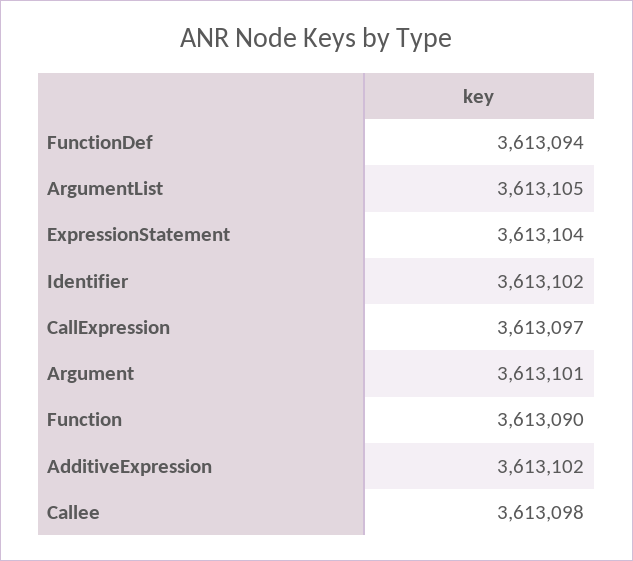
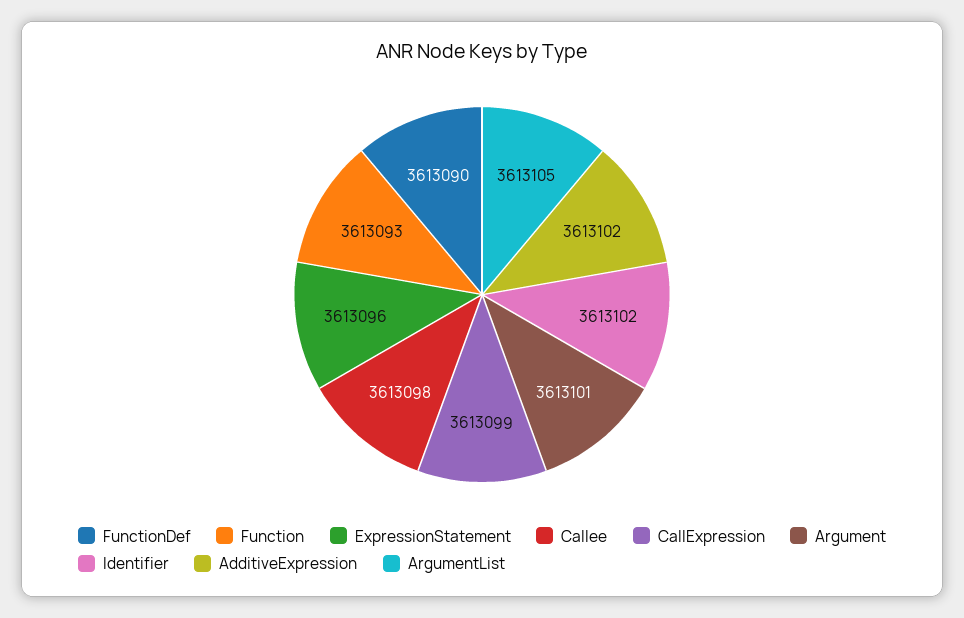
  {
-   "FunctionDef": 3613094,
+   "FunctionDef": 3613090,
    "ArgumentList": 3613105,
-   "ExpressionStatement": 3613104,
+   "ExpressionStatement": 3613096,
    "Identifier": 3613102,
-   "CallExpression": 3613097,
+   "CallExpression": 3613099,
    "Argument": 3613101,
-   "Function": 3613090,
+   "Function": 3613093,
    "AdditiveExpression": 3613102,
    "Callee": 3613098
  }

